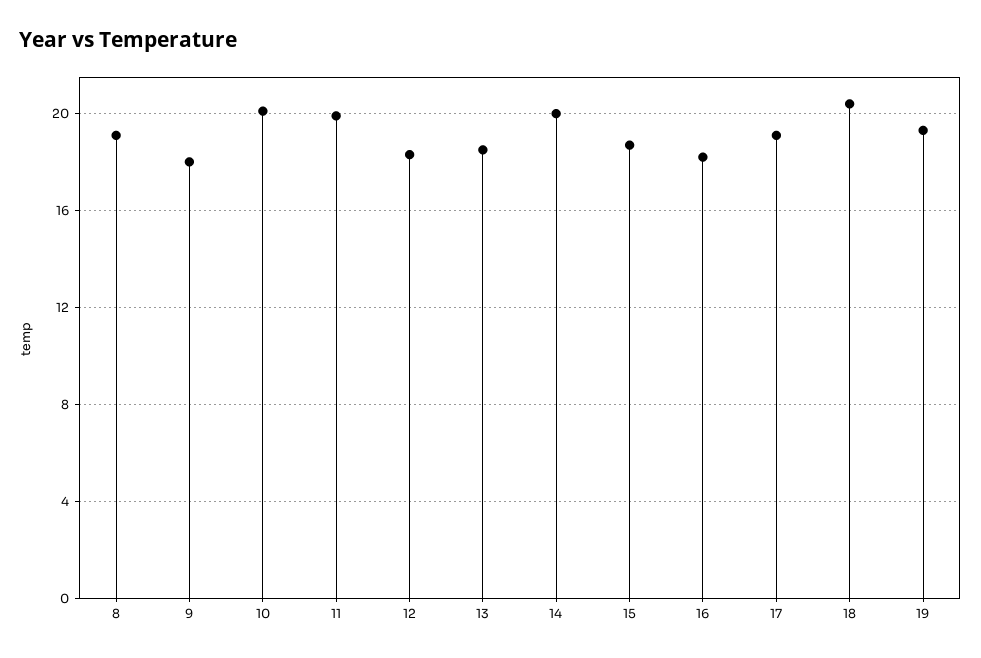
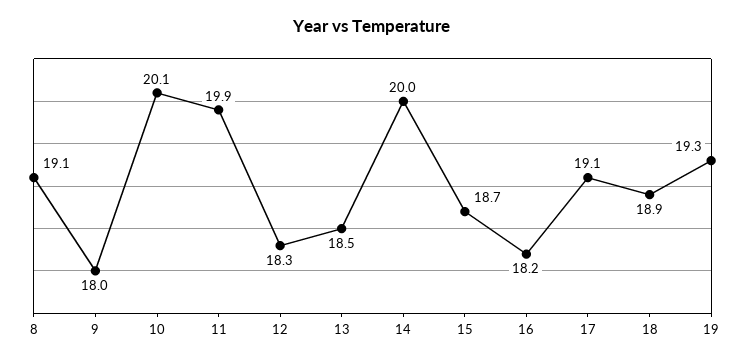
  {
    "8": 19.1,
    "9": 18,
    "10": 20.1,
    "11": 19.9,
    "12": 18.3,
    "13": 18.5,
    "14": 20,
    "15": 18.7,
    "16": 18.2,
    "17": 19.1,
-   "18": 20.5,
+   "18": 18.9,
    "19": 19.3
  }

